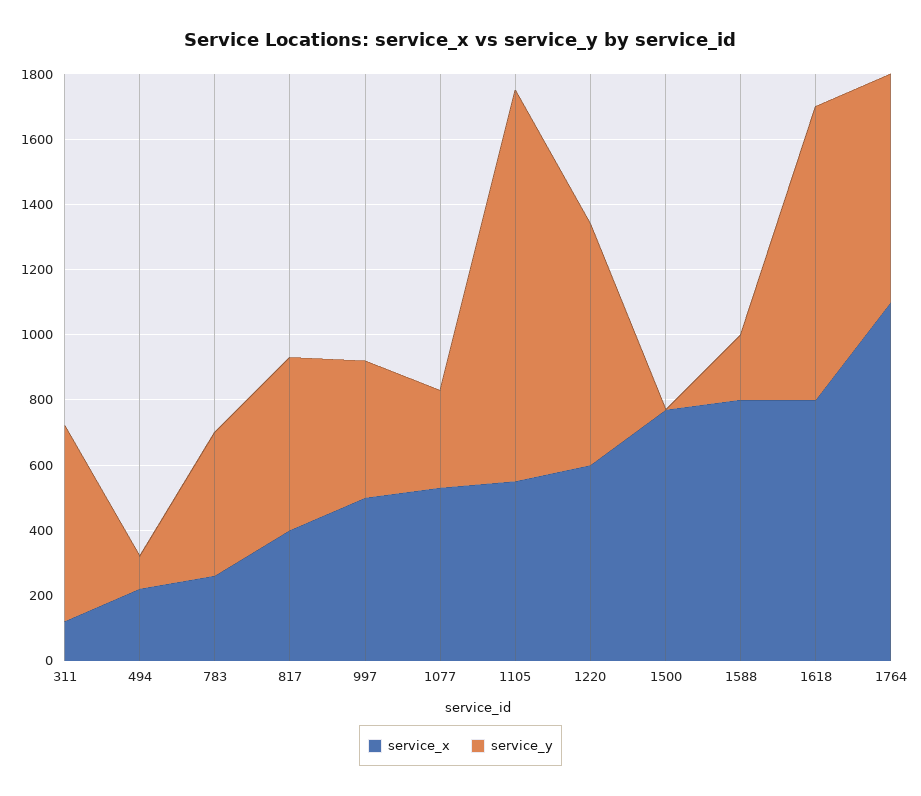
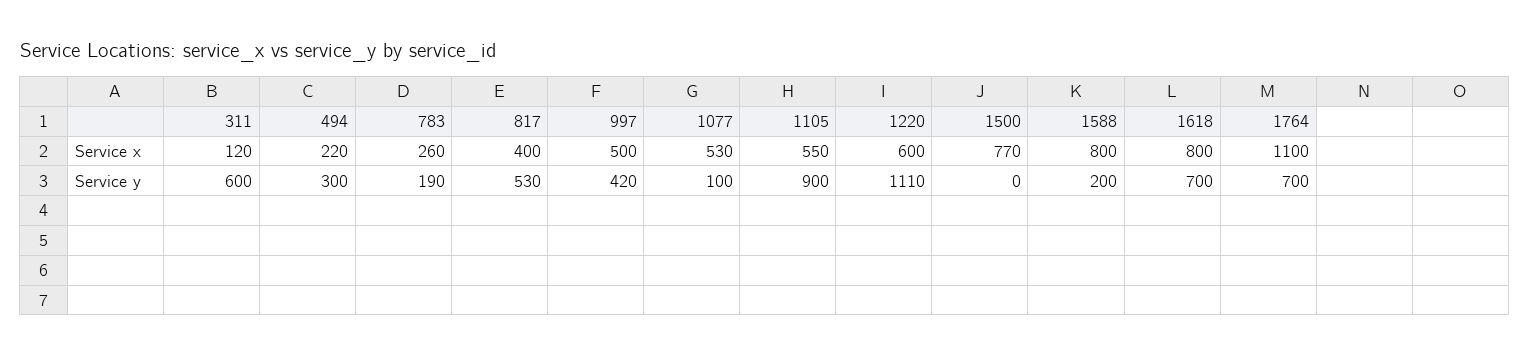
  {
    "service_x": {
      "311": 120,
      "494": 220,
      "783": 260,
      "817": 400,
      "997": 500,
      "1077": 530,
      "1105": 550,
      "1220": 600,
      "1500": 770,
      "1588": 800,
      "1618": 800,
      "1764": 1100
    },
    "service_y": {
      "311": 600,
-     "494": 100,
+     "494": 300,
-     "783": 450,
+     "783": 190,
      "817": 530,
      "997": 420,
-     "1077": 300,
+     "1077": 100,
-     "1105": 1200,
+     "1105": 900,
-     "1220": 750,
+     "1220": 1110,
      "1500": 0,
      "1588": 200,
-     "1618": 900,
+     "1618": 700,
      "1764": 700
    }
  }

